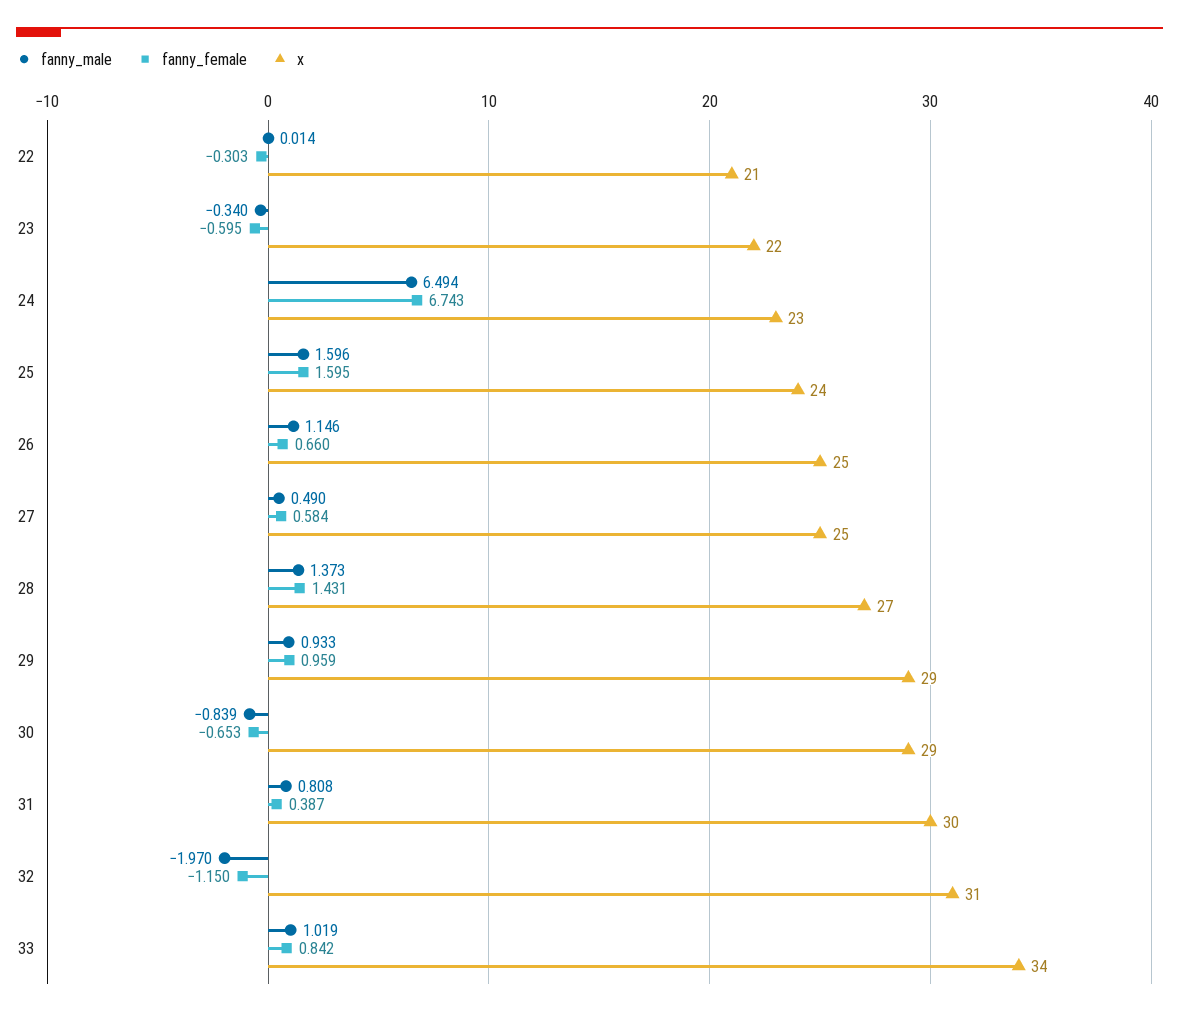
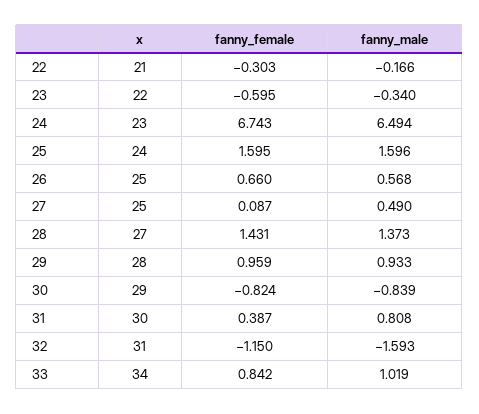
  {
    "fanny_male": {
-     "22": 0.014,
+     "22": -0.166,
      "23": -0.34,
      "24": 6.494,
      "25": 1.596,
-     "26": 1.146,
+     "26": 0.568,
      "27": 0.49,
      "28": 1.373,
      "29": 0.933,
      "30": -0.839,
      "31": 0.808,
-     "32": -1.97,
+     "32": -1.593,
      "33": 1.019
    },
    "fanny_female": {
      "22": -0.303,
      "23": -0.595,
      "24": 6.743,
      "25": 1.595,
      "26": 0.66,
-     "27": 0.584,
+     "27": 0.087,
      "28": 1.431,
      "29": 0.959,
-     "30": -0.653,
+     "30": -0.824,
      "31": 0.387,
      "32": -1.15,
      "33": 0.842
    },
    "x": {
      "22": 21,
      "23": 22,
      "24": 23,
      "25": 24,
      "26": 25,
      "27": 25,
      "28": 27,
-     "29": 29,
+     "29": 28,
      "30": 29,
      "31": 30,
      "32": 31,
      "33": 34
    }
  }

